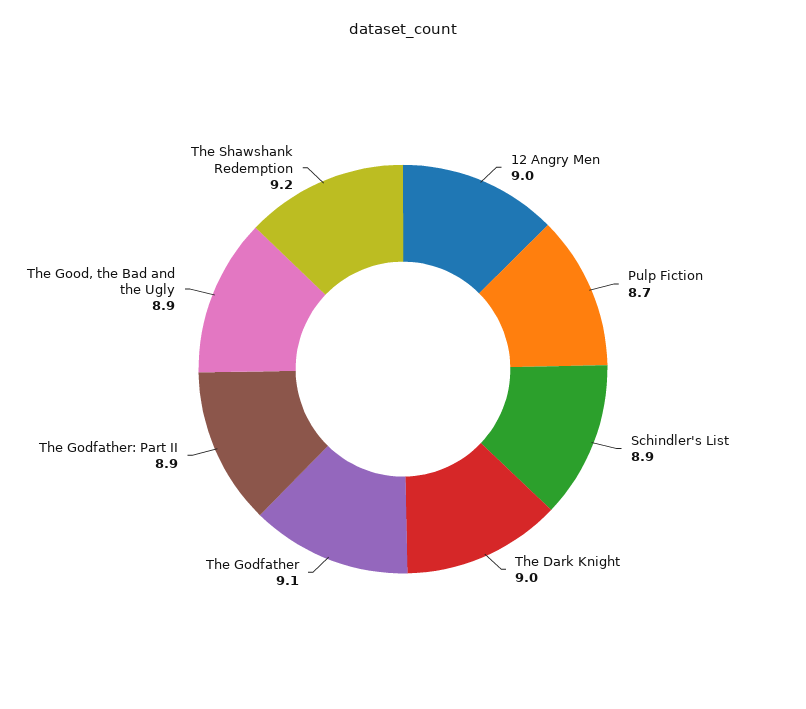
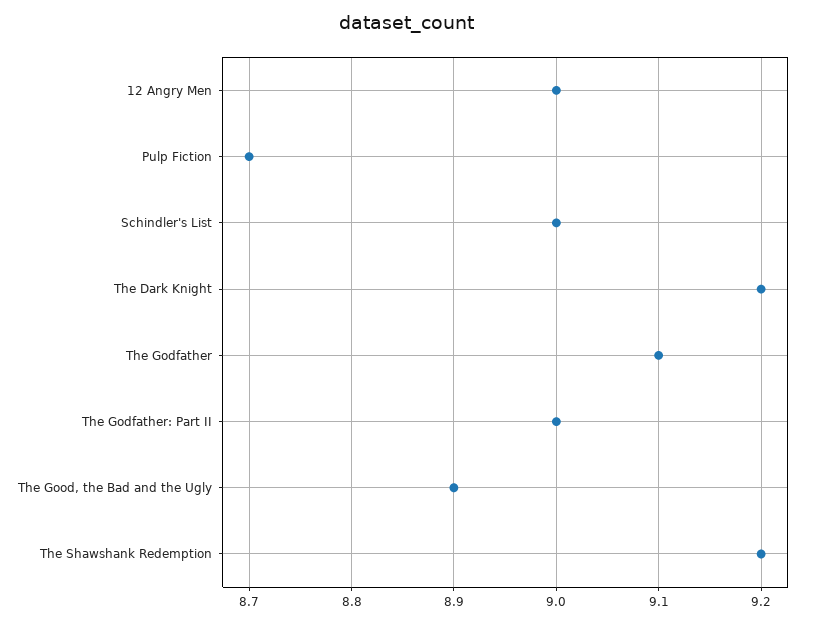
  {
    "12 Angry Men": 9,
    "Pulp Fiction": 8.7,
-   "Schindler's List": 8.9,
+   "Schindler's List": 9,
-   "The Dark Knight": 9,
+   "The Dark Knight": 9.2,
    "The Godfather": 9.1,
-   "The Godfather: Part II": 8.9,
+   "The Godfather: Part II": 9,
    "The Good, the Bad and the Ugly": 8.9,
    "The Shawshank Redemption": 9.2
  }

